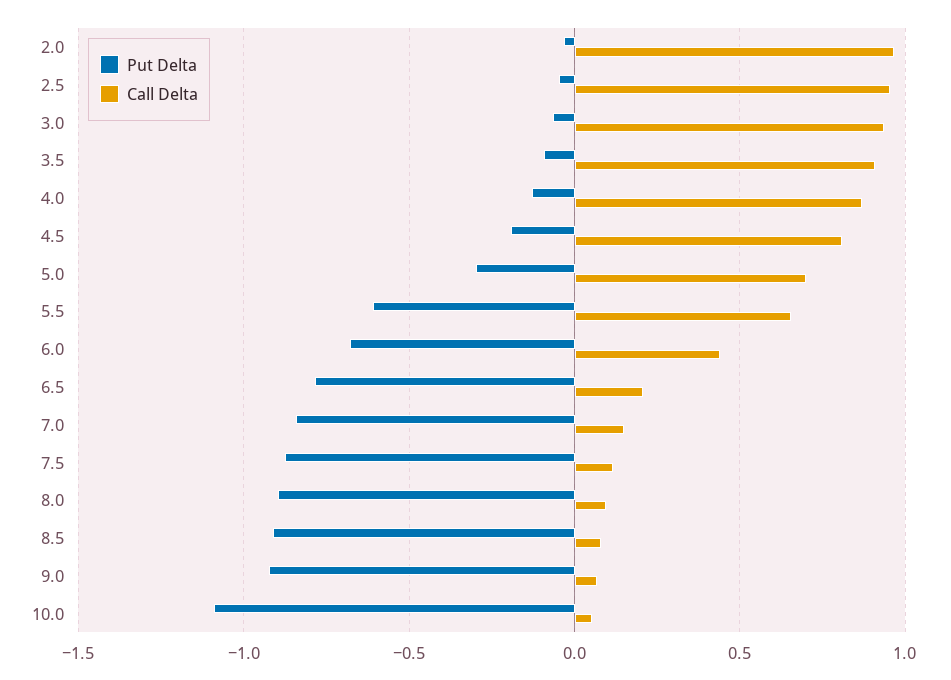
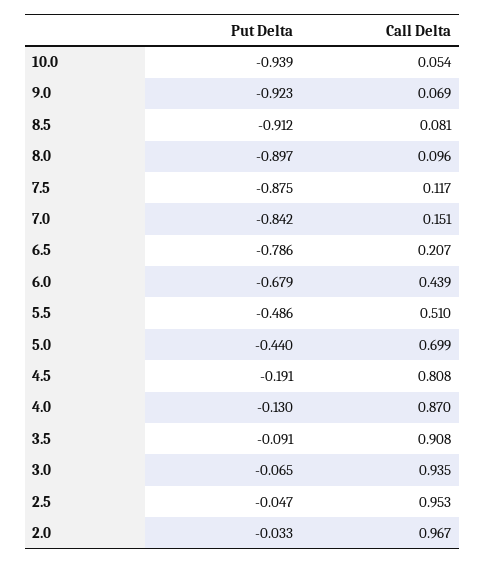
  {
    "Put Delta": {
      "2.0": -0.033,
      "2.5": -0.047,
      "3.0": -0.065,
      "3.5": -0.091,
      "4.0": -0.13,
      "4.5": -0.191,
-     "5.0": -0.3,
+     "5.0": -0.44,
-     "5.5": -0.6,
+     "5.5": -0.486,
      "6.0": -0.679,
      "6.5": -0.786,
      "7.0": -0.842,
      "7.5": -0.875,
      "8.0": -0.897,
      "8.5": -0.912,
      "9.0": -0.923,
-     "10.0": -1.1
+     "10.0": -0.939
    },
    "Call Delta": {
      "2.0": 0.967,
      "2.5": 0.953,
      "3.0": 0.935,
      "3.5": 0.908,
      "4.0": 0.87,
      "4.5": 0.808,
      "5.0": 0.699,
-     "5.5": 0.65,
+     "5.5": 0.51,
      "6.0": 0.439,
      "6.5": 0.207,
      "7.0": 0.151,
      "7.5": 0.117,
      "8.0": 0.096,
      "8.5": 0.081,
      "9.0": 0.069,
      "10.0": 0.054
    }
  }

